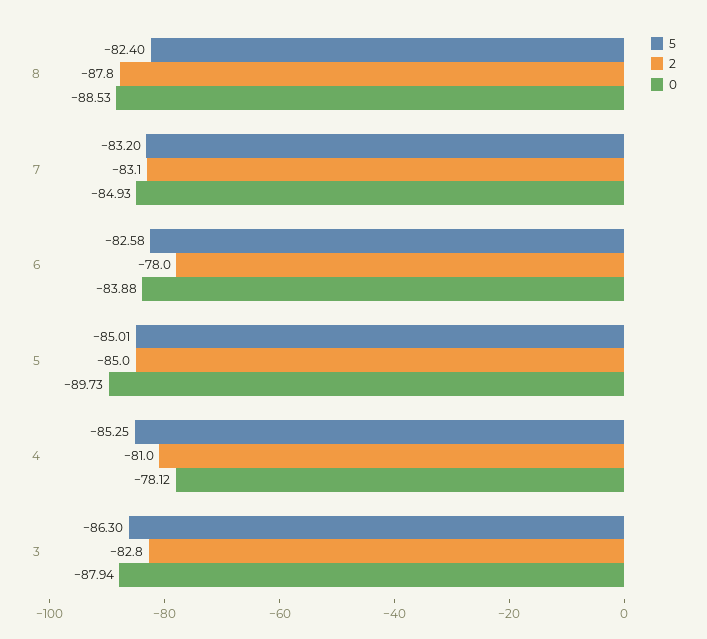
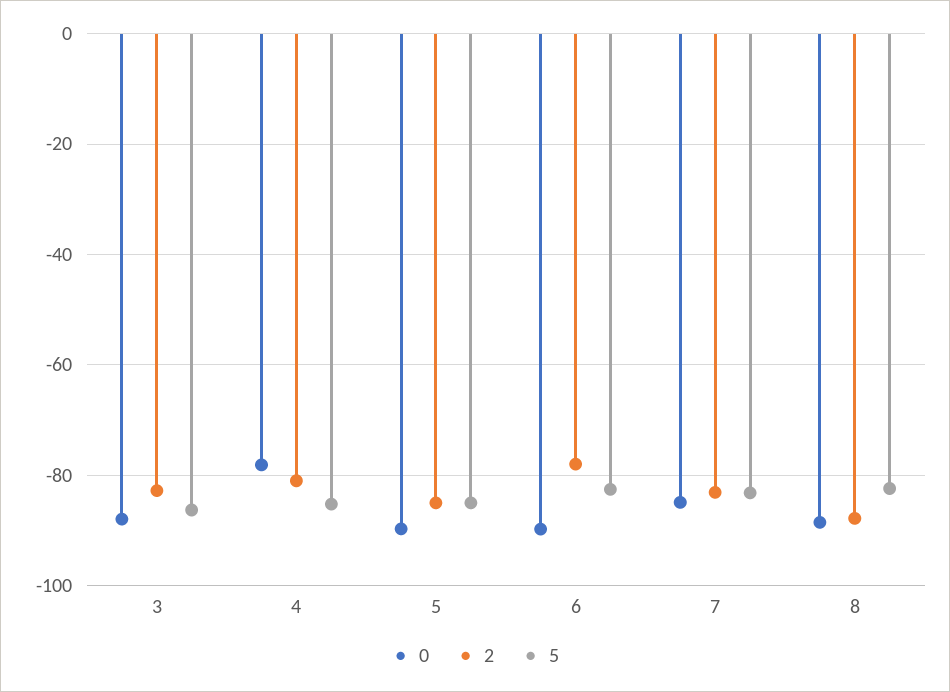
  {
    "5": {
      "8": -82.4,
      "7": -83.2,
      "6": -82.58,
      "5": -85.01,
      "4": -85.25,
      "3": -86.3
    },
    "2": {
      "8": -87.8,
      "7": -83.1,
      "6": -78,
      "5": -85,
      "4": -81,
      "3": -82.8
    },
    "0": {
      "8": -88.53,
      "7": -84.93,
-     "6": -83.88,
+     "6": -90,
      "5": -89.73,
      "4": -78.12,
      "3": -87.94
    }
  }

